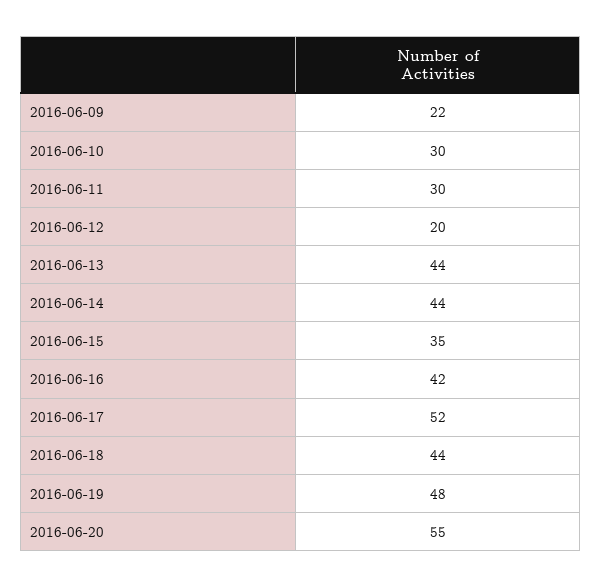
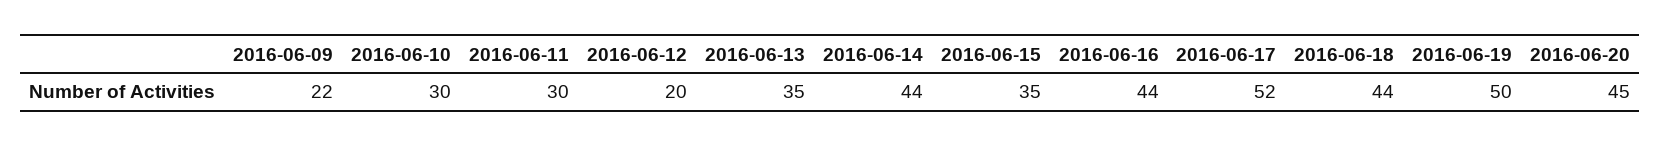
  {
    "2016-06-09": 22,
    "2016-06-10": 30,
    "2016-06-11": 30,
    "2016-06-12": 20,
-   "2016-06-13": 44,
+   "2016-06-13": 35,
    "2016-06-14": 44,
    "2016-06-15": 35,
-   "2016-06-16": 42,
+   "2016-06-16": 44,
    "2016-06-17": 52,
    "2016-06-18": 44,
-   "2016-06-19": 48,
+   "2016-06-19": 50,
-   "2016-06-20": 55
+   "2016-06-20": 45
  }

